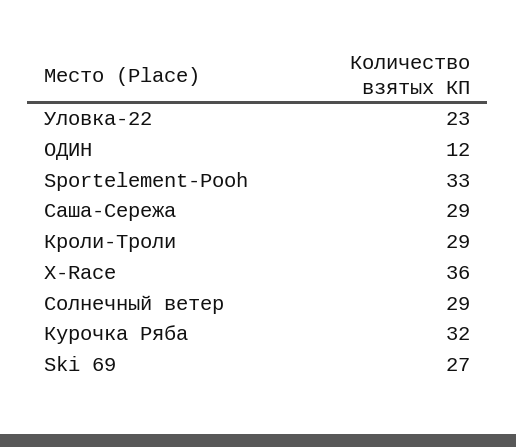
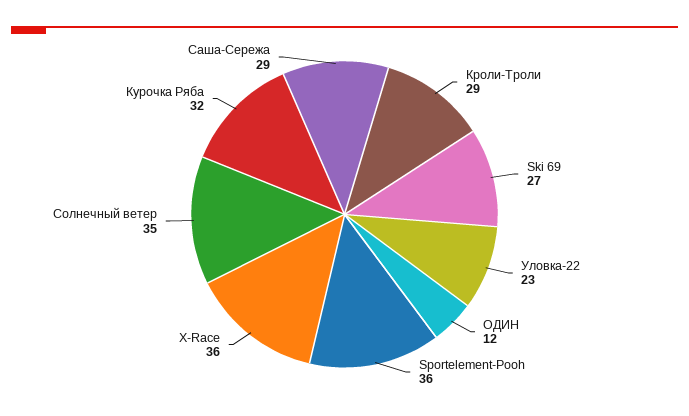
  {
    "Уловка-22": 23,
    "ОДИН": 12,
-   "Sportelement-Pooh": 33,
+   "Sportelement-Pooh": 36,
    "Саша-Сережа": 29,
    "Кроли-Троли": 29,
    "X-Race": 36,
-   "Солнечный ветер": 29,
+   "Солнечный ветер": 35,
    "Курочка Ряба": 32,
    "Ski 69": 27
  }

